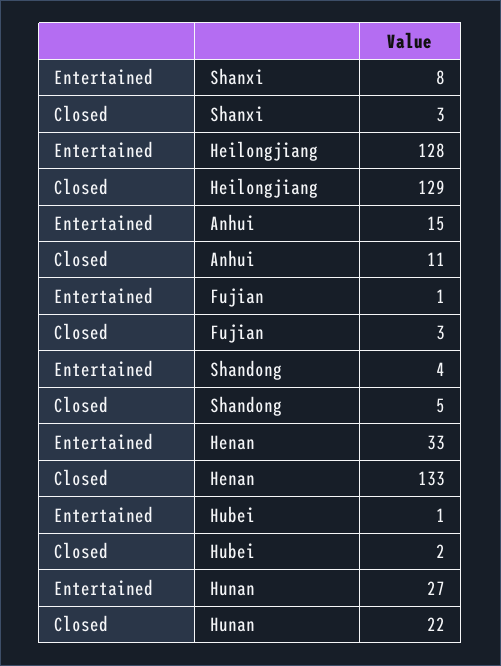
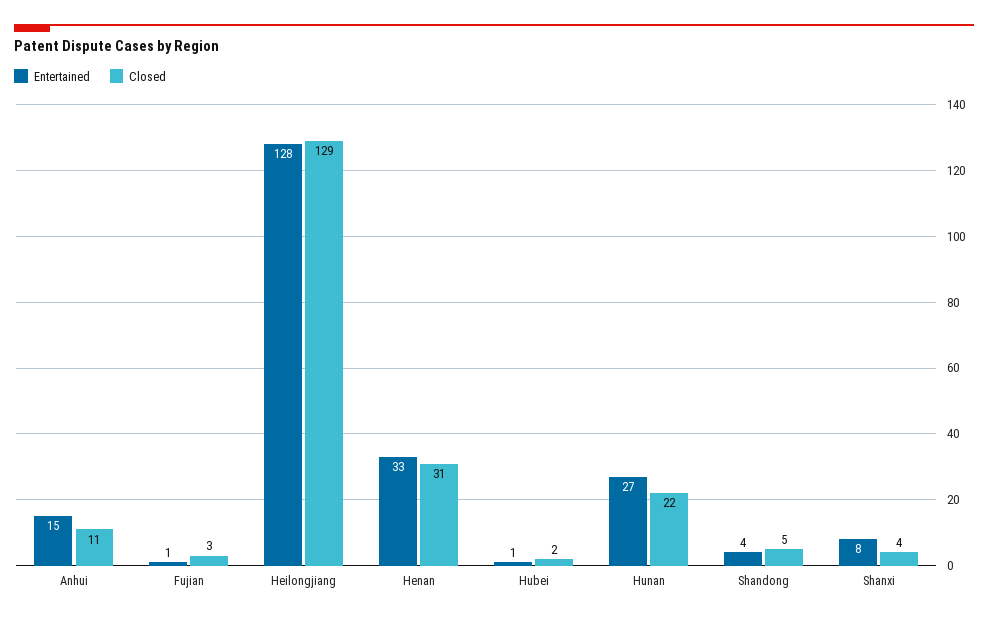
  {
    "Entertained": {
      "Shanxi": 8,
      "Heilongjiang": 128,
      "Anhui": 15,
      "Fujian": 1,
      "Shandong": 4,
      "Henan": 33,
      "Hubei": 1,
      "Hunan": 27
    },
    "Closed": {
-     "Shanxi": 3,
+     "Shanxi": 4,
      "Heilongjiang": 129,
      "Anhui": 11,
      "Fujian": 3,
      "Shandong": 5,
-     "Henan": 133,
+     "Henan": 31,
      "Hubei": 2,
      "Hunan": 22
    }
  }

